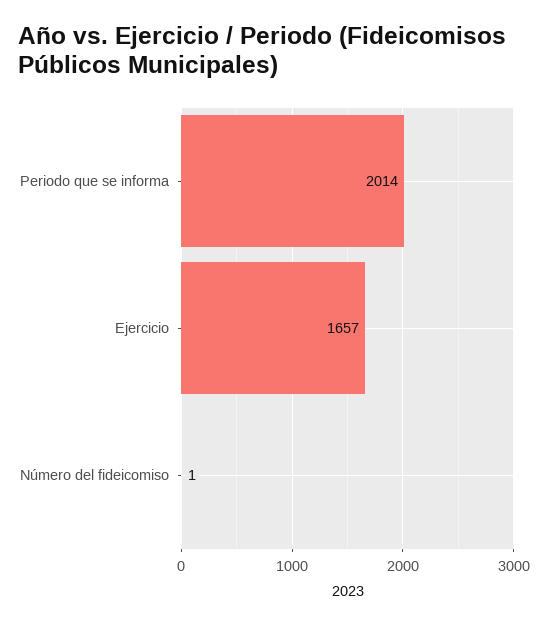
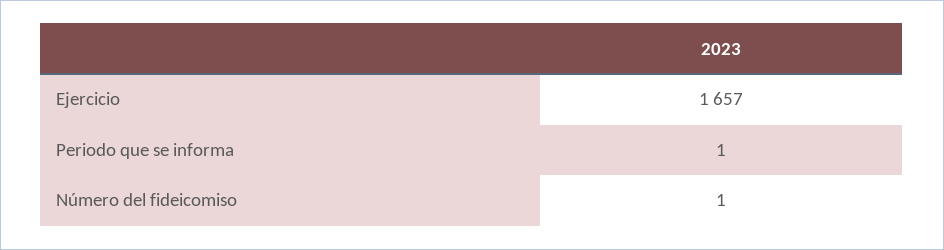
  {
-   "Periodo que se informa": 2014,
+   "Periodo que se informa": 1,
    "Ejercicio": 1657,
    "Número del fideicomiso": 1
  }

